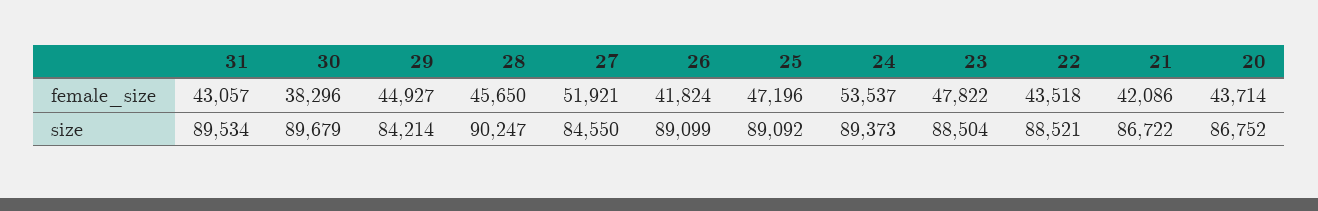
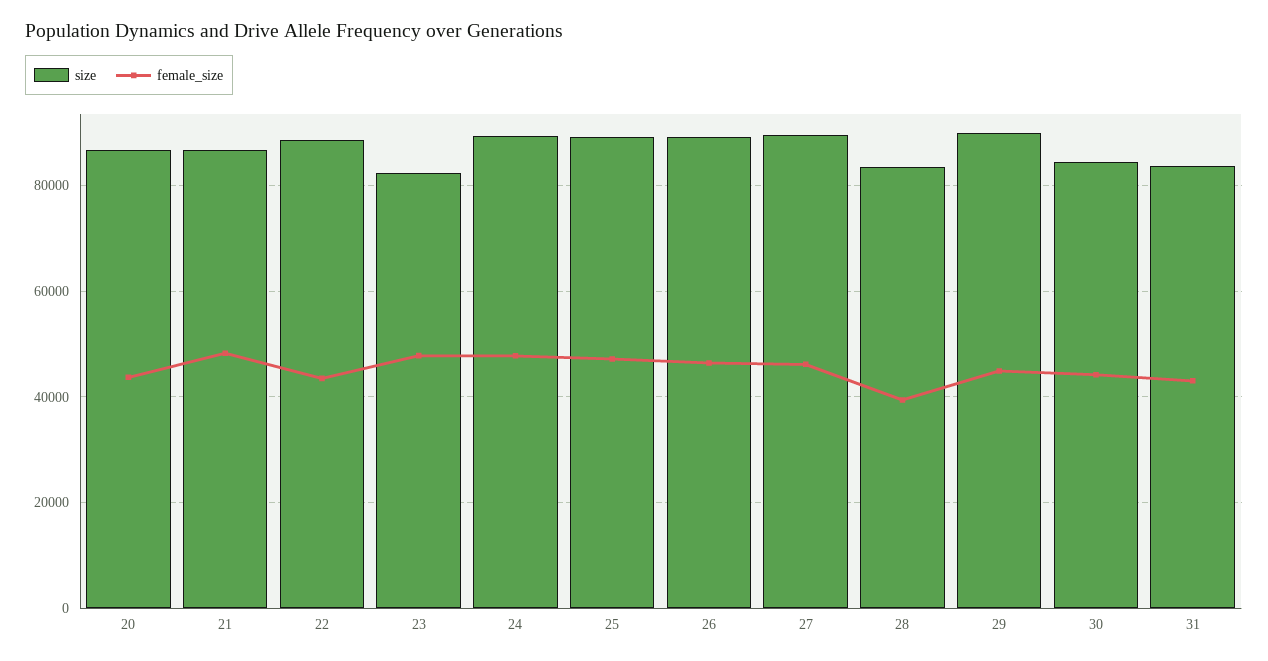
  {
    "female_size": {
      "31": 43057,
-     "30": 38296,
+     "30": 44000,
      "29": 44927,
-     "28": 45650,
+     "28": 40000,
-     "27": 51921,
+     "27": 46000,
-     "26": 41824,
+     "26": 46000,
      "25": 47196,
-     "24": 53537,
+     "24": 48000,
      "23": 47822,
      "22": 43518,
-     "21": 42086,
+     "21": 48000,
      "20": 43714
    },
    "size": {
-     "31": 89534,
+     "31": 84000,
-     "30": 89679,
+     "30": 84000,
-     "29": 84214,
+     "29": 90000,
-     "28": 90247,
+     "28": 84000,
-     "27": 84550,
+     "27": 90000,
      "26": 89099,
      "25": 89092,
      "24": 89373,
-     "23": 88504,
+     "23": 82000,
      "22": 88521,
      "21": 86722,
      "20": 86752
    }
  }

